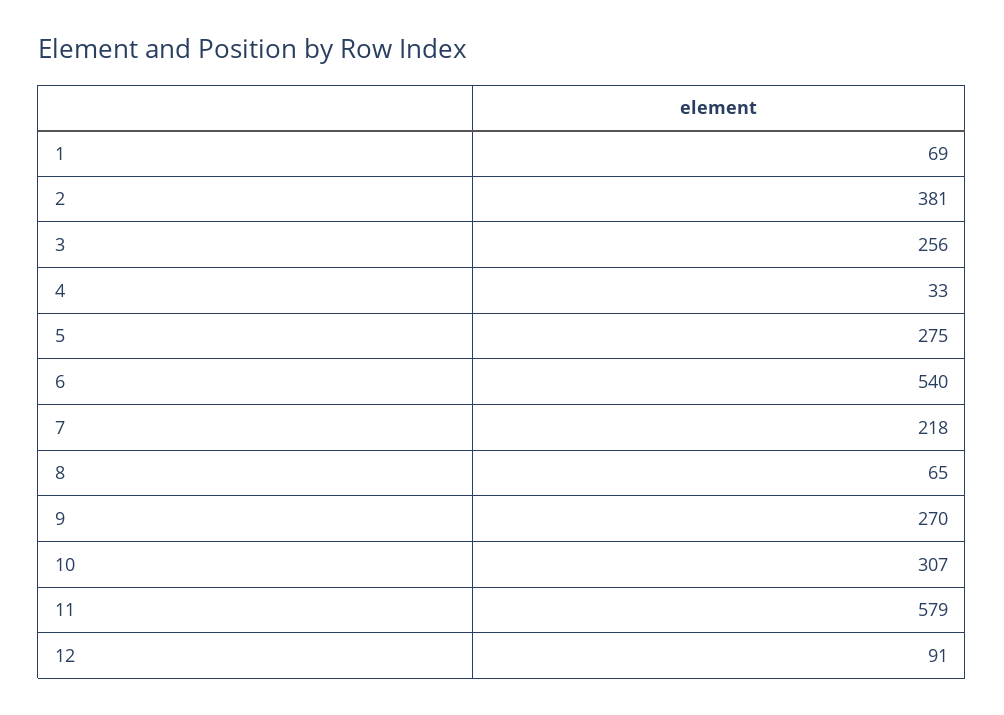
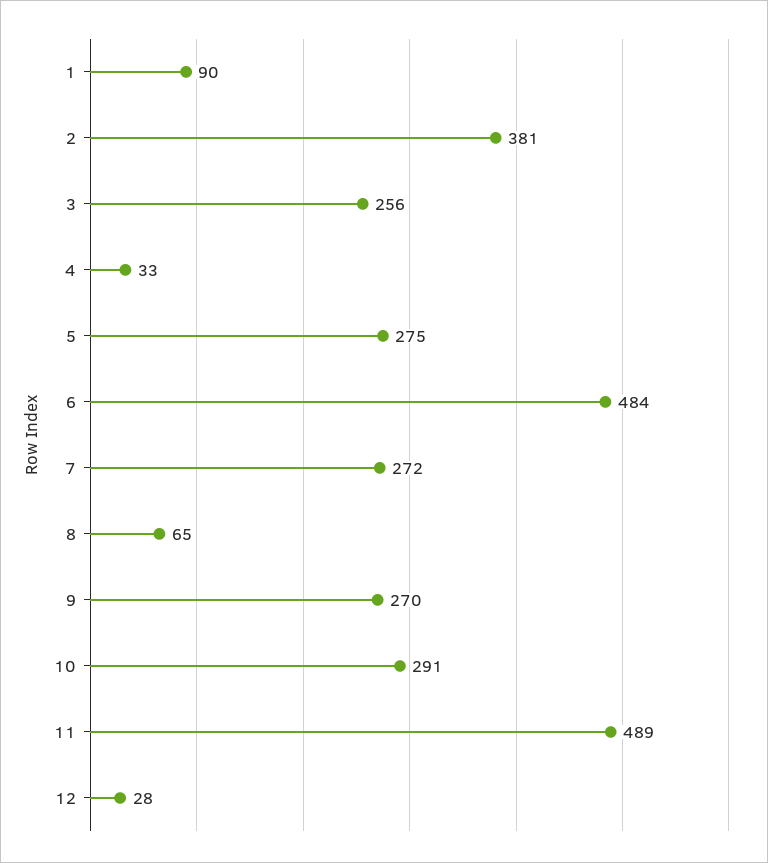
  {
-   "1": 69,
+   "1": 90,
    "2": 381,
    "3": 256,
    "4": 33,
    "5": 275,
-   "6": 540,
+   "6": 484,
-   "7": 218,
+   "7": 272,
    "8": 65,
    "9": 270,
-   "10": 307,
+   "10": 291,
-   "11": 579,
+   "11": 489,
-   "12": 91
+   "12": 28
  }

